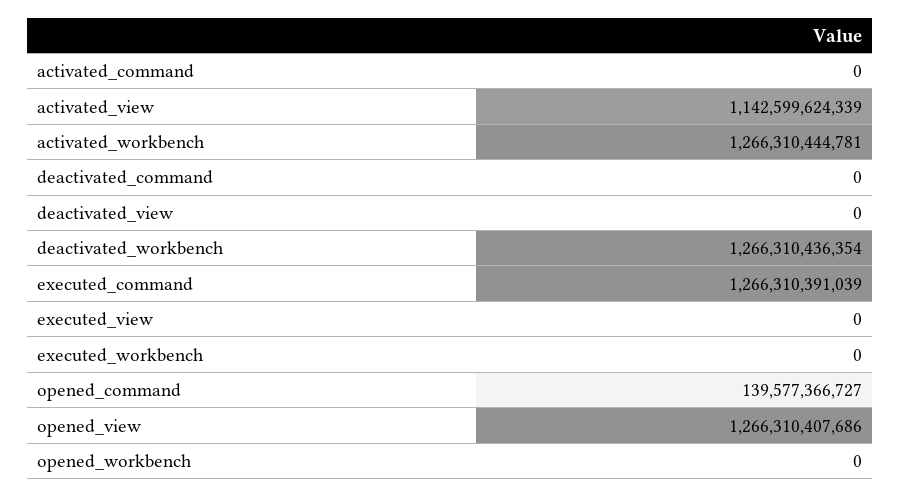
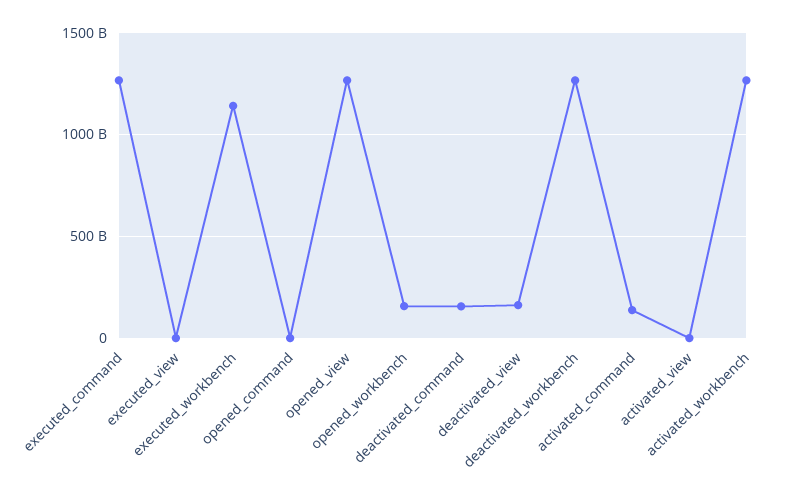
  {
-   "activated_command": 0,
+   "activated_command": 150000000000,
-   "activated_view": 1142599624339,
+   "activated_view": 0,
    "activated_workbench": 1266310444781,
-   "deactivated_command": 0,
+   "deactivated_command": 150000000000,
-   "deactivated_view": 0,
+   "deactivated_view": 150000000000,
    "deactivated_workbench": 1266310436354,
    "executed_command": 1266310391039,
    "executed_view": 0,
-   "executed_workbench": 0,
+   "executed_workbench": 1150000000000,
-   "opened_command": 139577366727,
+   "opened_command": 0,
    "opened_view": 1266310407686,
-   "opened_workbench": 0
+   "opened_workbench": 150000000000
  }

